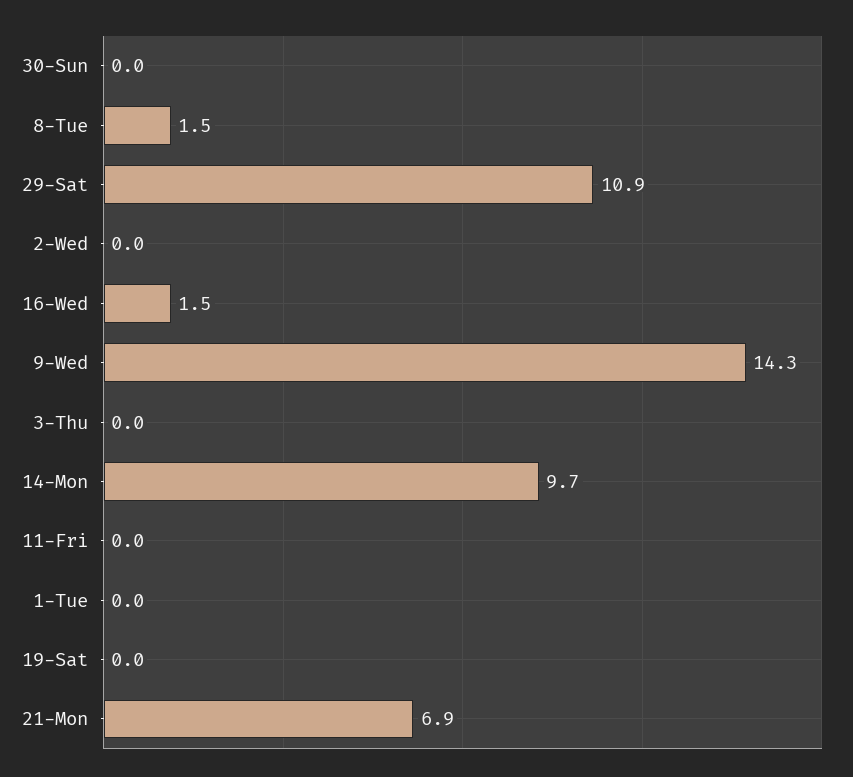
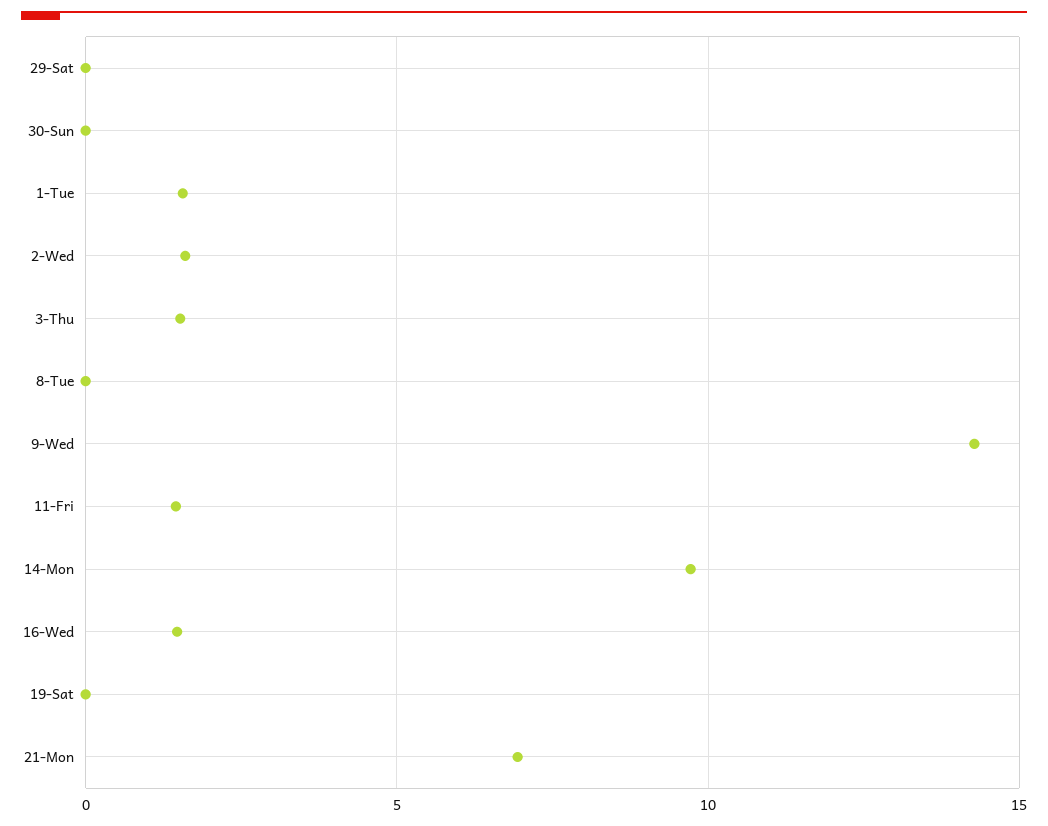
  {
    "30-Sun": 0,
-   "8-Tue": 1.5,
+   "8-Tue": 0,
-   "29-Sat": 10.9,
+   "29-Sat": 0,
-   "2-Wed": 0,
+   "2-Wed": 1.5,
    "16-Wed": 1.5,
    "9-Wed": 14.3,
-   "3-Thu": 0,
+   "3-Thu": 1.5,
    "14-Mon": 9.7,
-   "11-Fri": 0,
+   "11-Fri": 1.5,
-   "1-Tue": 0,
+   "1-Tue": 1.5,
    "19-Sat": 0,
    "21-Mon": 6.9
  }

